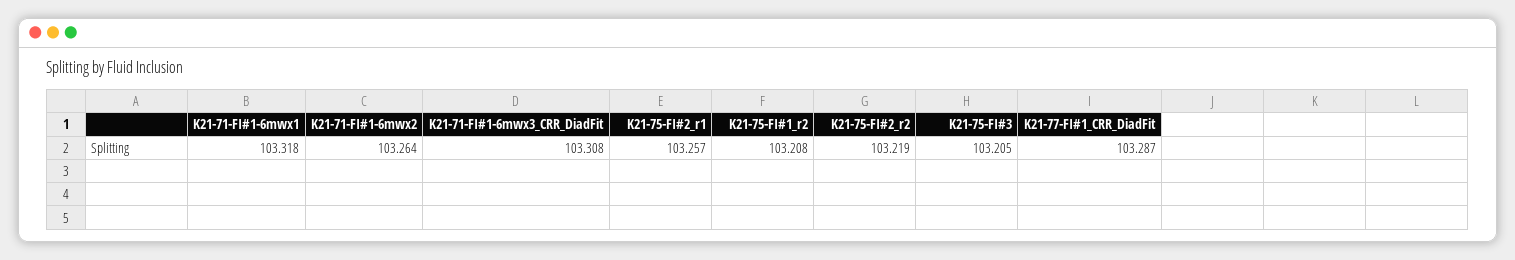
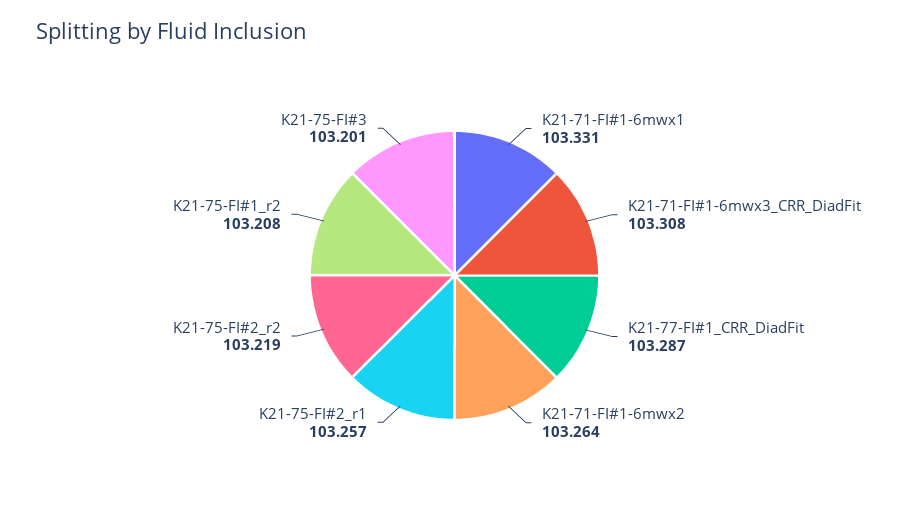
  {
-   "K21-71-FI#1-6mwx1": 103.318,
+   "K21-71-FI#1-6mwx1": 103.331,
    "K21-71-FI#1-6mwx2": 103.264,
    "K21-71-FI#1-6mwx3_CRR_DiadFit": 103.308,
    "K21-75-FI#2_r1": 103.257,
    "K21-75-FI#1_r2": 103.208,
    "K21-75-FI#2_r2": 103.219,
-   "K21-75-FI#3": 103.205,
+   "K21-75-FI#3": 103.201,
    "K21-77-FI#1_CRR_DiadFit": 103.287
  }

